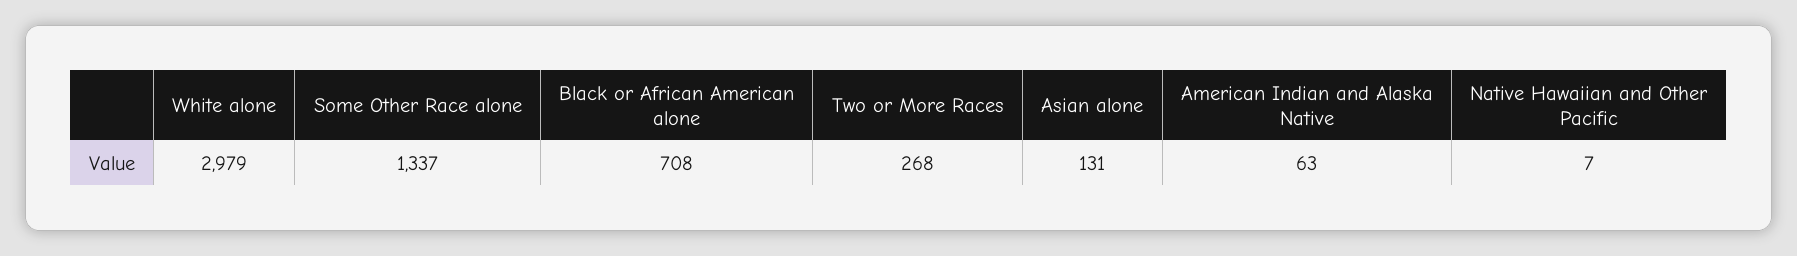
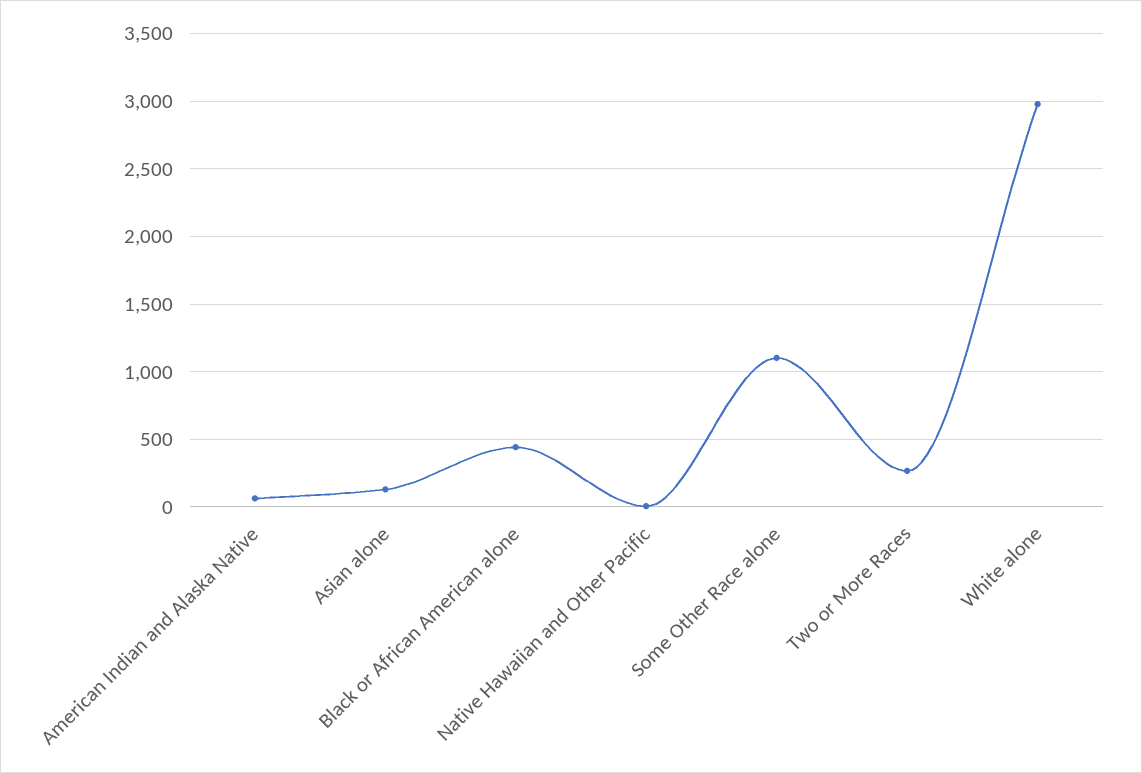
  {
    "White alone": 2979,
-   "Some Other Race alone": 1337,
+   "Some Other Race alone": 1100,
-   "Black or African American alone": 708,
+   "Black or African American alone": 450,
    "Two or More Races": 268,
    "Asian alone": 131,
    "American Indian and Alaska Native": 63,
    "Native Hawaiian and Other Pacific": 7
  }

